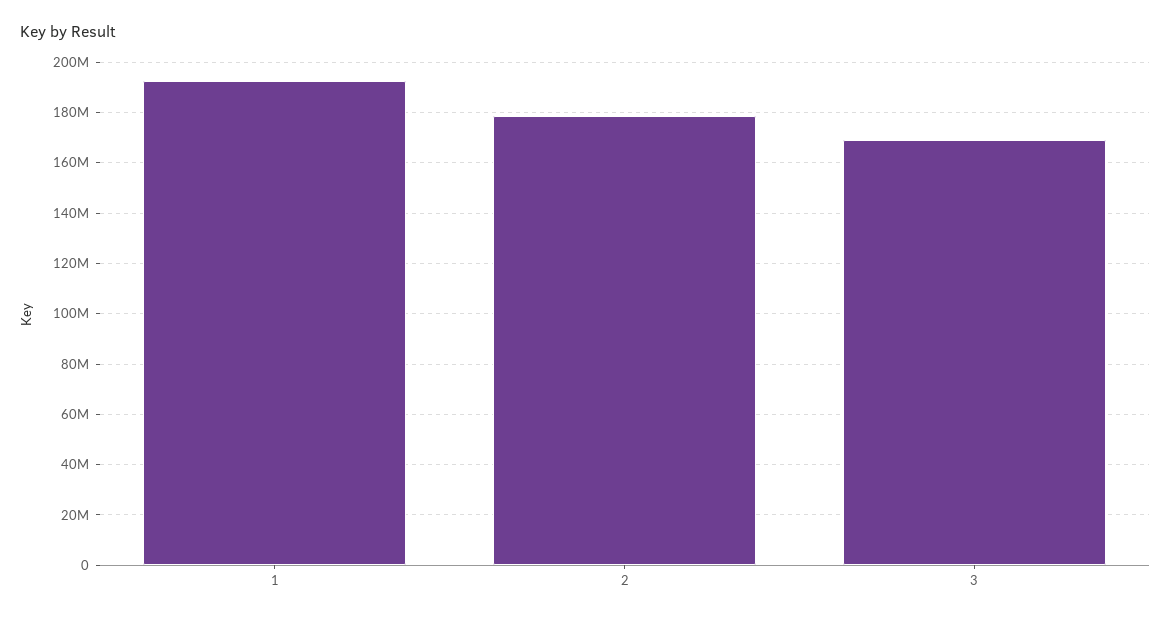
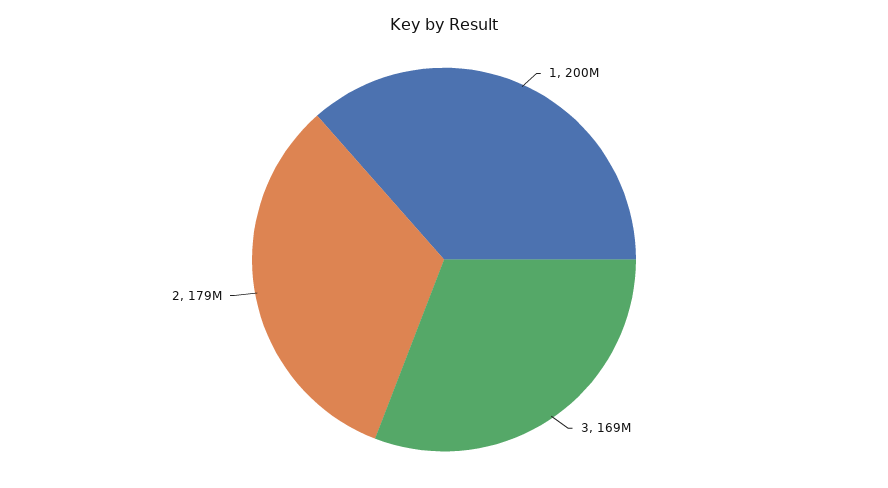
  {
-   "1": 192500000,
+   "1": 200000000,
    "2": 179000000,
    "3": 169000000
  }

